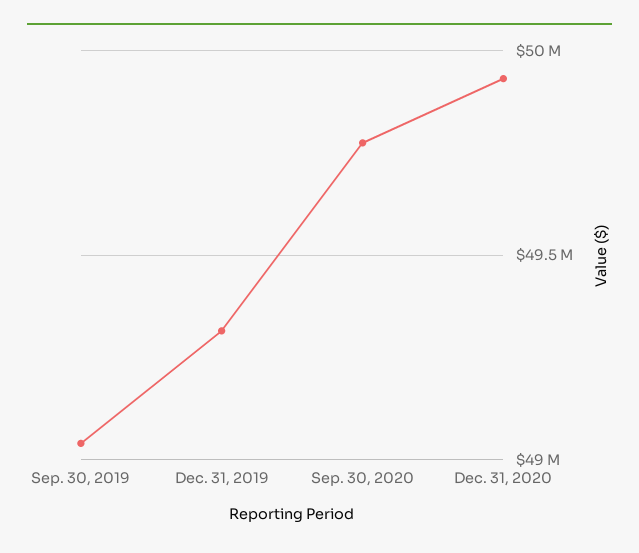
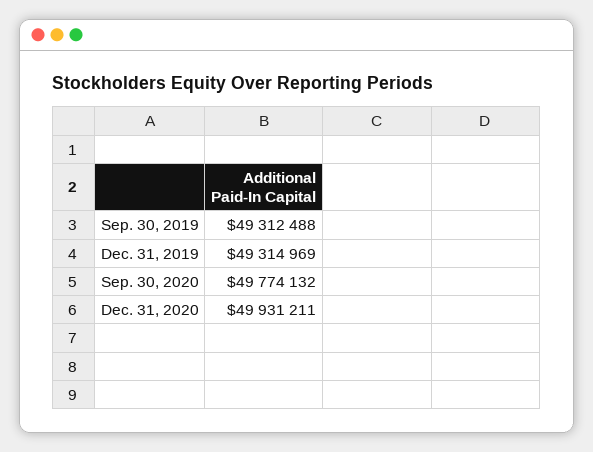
  {
-   "Sep. 30, 2019": 49050000,
+   "Sep. 30, 2019": 49312488,
    "Dec. 31, 2019": 49314969,
    "Sep. 30, 2020": 49774132,
    "Dec. 31, 2020": 49931211
  }

